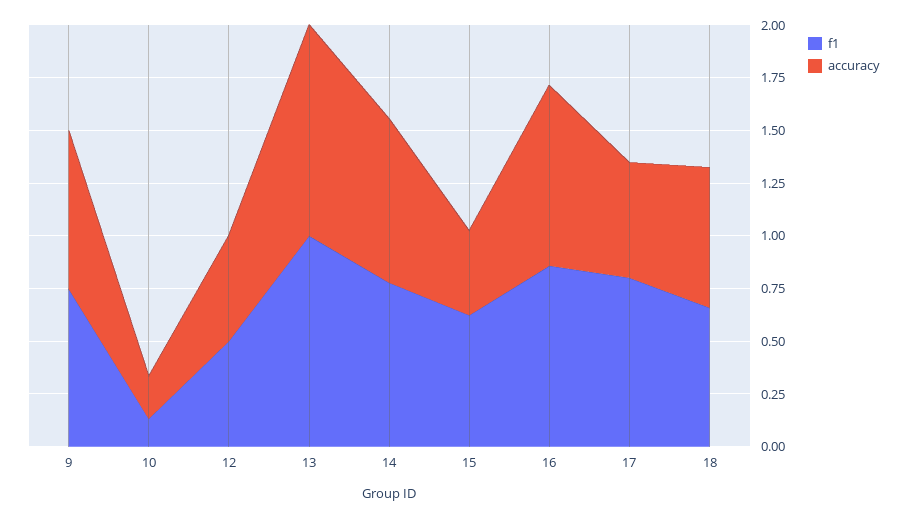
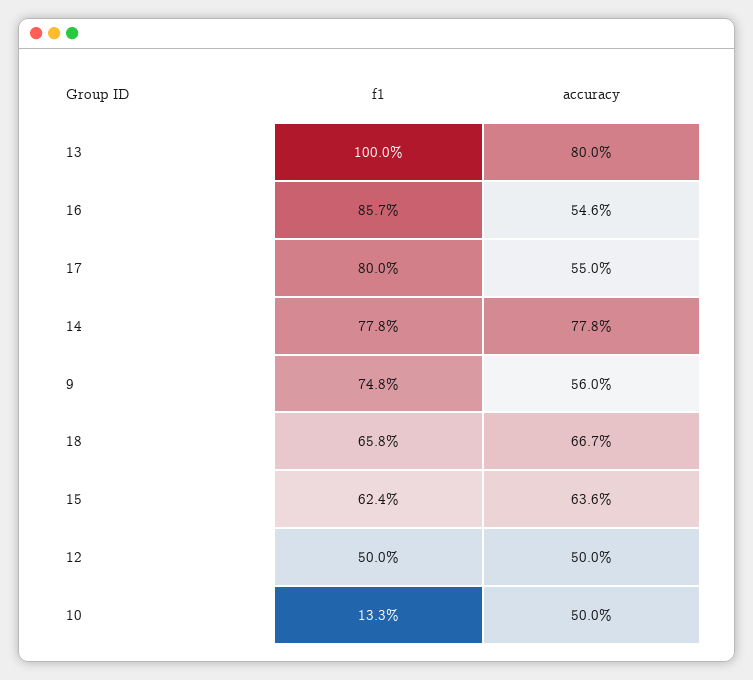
  {
    "f1": {
      "9": 0.748,
      "10": 0.133,
      "12": 0.5,
      "13": 1,
      "14": 0.778,
      "15": 0.624,
      "16": 0.857,
      "17": 0.8,
      "18": 0.658
    },
    "accuracy": {
-     "9": 0.75,
+     "9": 0.56,
-     "10": 0.2,
+     "10": 0.5,
      "12": 0.5,
-     "13": 1,
+     "13": 0.8,
      "14": 0.778,
-     "15": 0.4,
+     "15": 0.636,
-     "16": 0.85,
+     "16": 0.546,
      "17": 0.55,
      "18": 0.667
    }
  }

